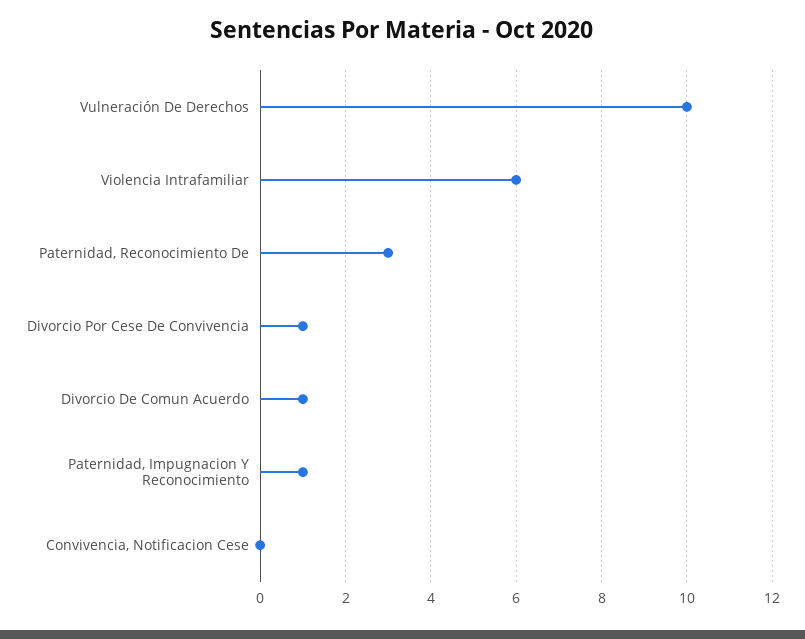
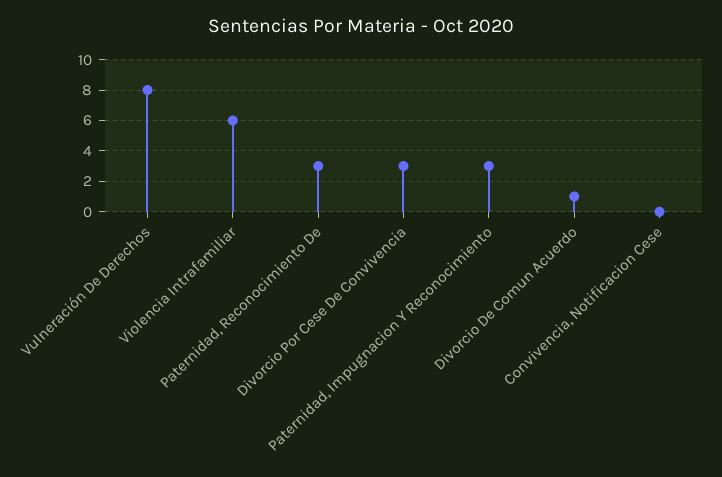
  {
-   "Vulneración De Derechos": 10,
+   "Vulneración De Derechos": 8,
    "Violencia Intrafamiliar": 6,
    "Paternidad, Reconocimiento De": 3,
-   "Divorcio Por Cese De Convivencia": 1,
+   "Divorcio Por Cese De Convivencia": 3,
    "Divorcio De Comun Acuerdo": 1,
-   "Paternidad, Impugnacion Y Reconocimiento": 1,
+   "Paternidad, Impugnacion Y Reconocimiento": 3,
    "Convivencia, Notificacion Cese": 0
  }

